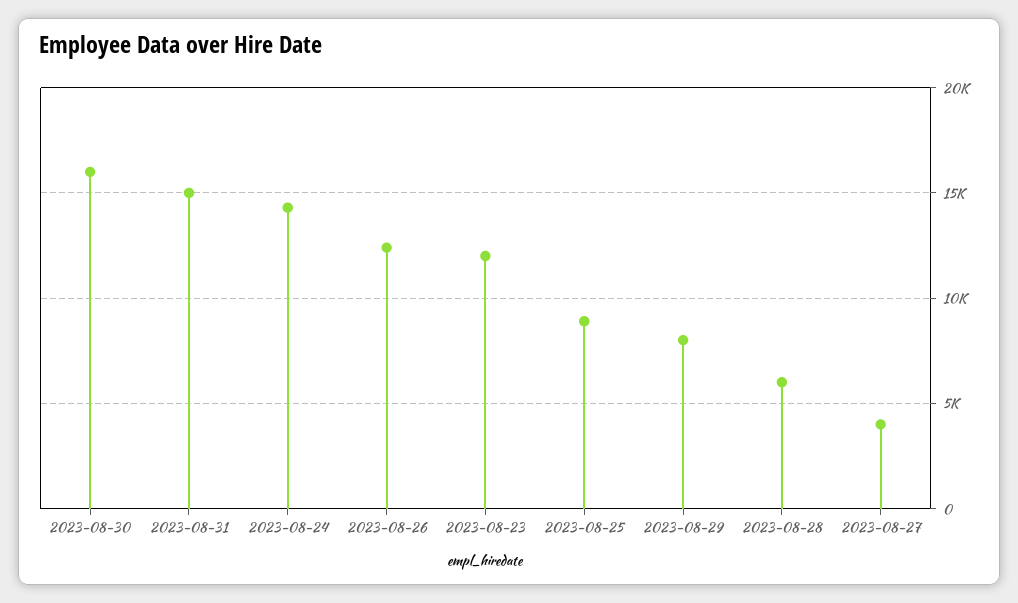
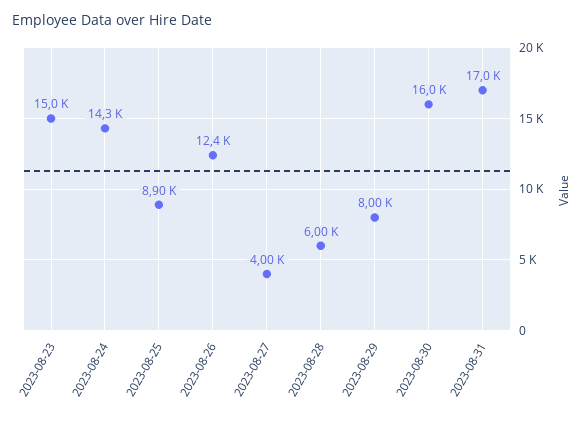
  {
    "2023-08-30": 16000,
-   "2023-08-31": 15000,
+   "2023-08-31": 17000,
    "2023-08-24": 14300,
    "2023-08-26": 12400,
-   "2023-08-23": 12000,
+   "2023-08-23": 15000,
    "2023-08-25": 8900,
    "2023-08-29": 8000,
    "2023-08-28": 6000,
    "2023-08-27": 4000
  }

